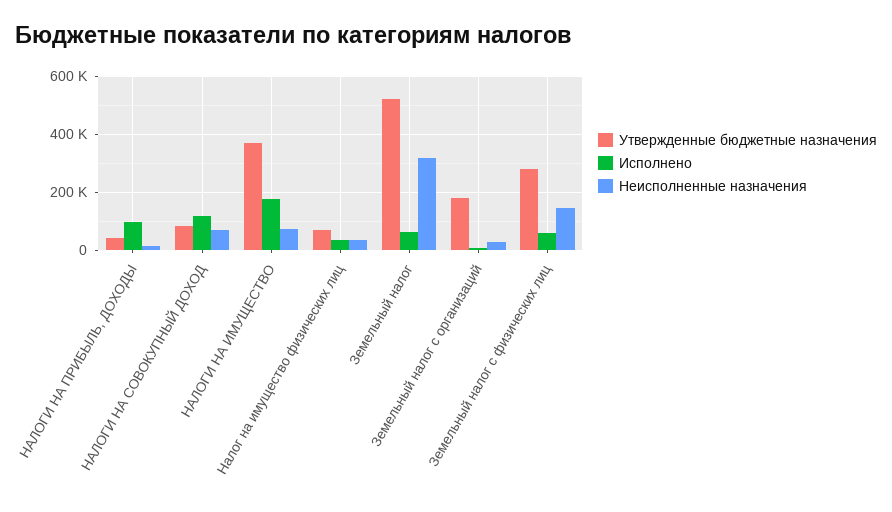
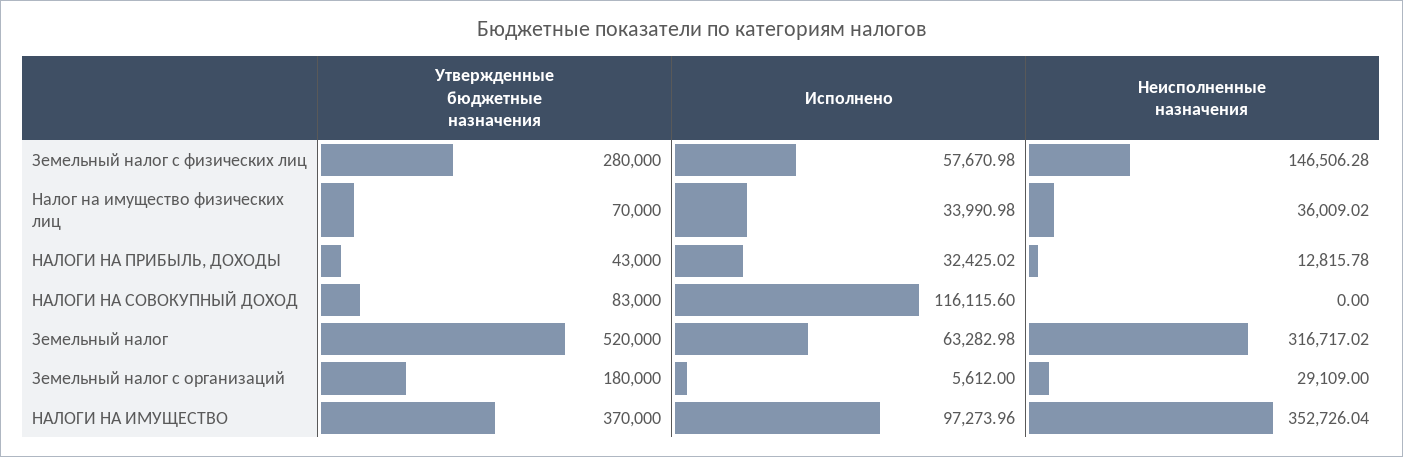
  {
    "Утвержденные бюджетные назначения": {
      "НАЛОГИ НА ПРИБЫЛЬ, ДОХОДЫ": 43000,
      "НАЛОГИ НА СОВОКУПНЫЙ ДОХОД": 83000,
      "НАЛОГИ НА ИМУЩЕСТВО": 370000,
      "Налог на имущество физических лиц": 70000,
      "Земельный налог": 520000,
      "Земельный налог с организаций": 180000,
      "Земельный налог с физических лиц": 280000
    },
    "Исполнено": {
-     "НАЛОГИ НА ПРИБЫЛЬ, ДОХОДЫ": 100000,
+     "НАЛОГИ НА ПРИБЫЛЬ, ДОХОДЫ": 32425.02,
      "НАЛОГИ НА СОВОКУПНЫЙ ДОХОД": 116115.6,
-     "НАЛОГИ НА ИМУЩЕСТВО": 175000,
+     "НАЛОГИ НА ИМУЩЕСТВО": 97273.96,
      "Налог на имущество физических лиц": 33990.98,
      "Земельный налог": 63282.98,
      "Земельный налог с организаций": 5612,
      "Земельный налог с физических лиц": 57670.98
    },
    "Неисполненные назначения": {
      "НАЛОГИ НА ПРИБЫЛЬ, ДОХОДЫ": 12815.78,
-     "НАЛОГИ НА СОВОКУПНЫЙ ДОХОД": 75000,
+     "НАЛОГИ НА СОВОКУПНЫЙ ДОХОД": 0,
-     "НАЛОГИ НА ИМУЩЕСТВО": 75000,
+     "НАЛОГИ НА ИМУЩЕСТВО": 352726.04,
      "Налог на имущество физических лиц": 36009.02,
      "Земельный налог": 316717.02,
      "Земельный налог с организаций": 29109,
      "Земельный налог с физических лиц": 146506.28
    }
  }

